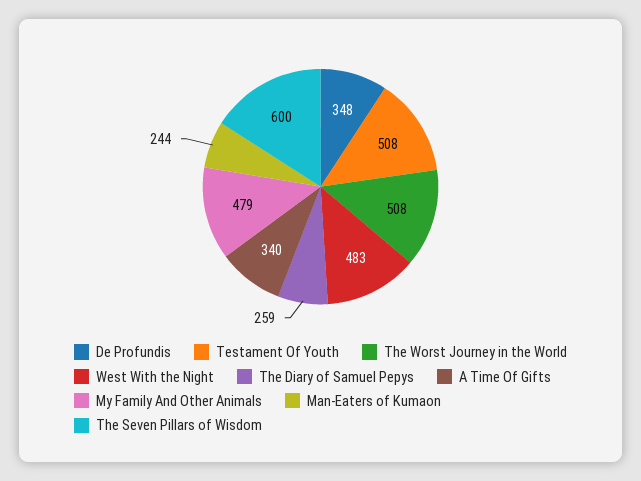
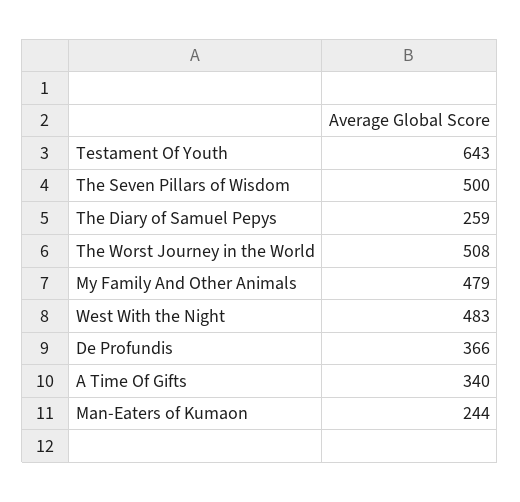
  {
-   "De Profundis": 348,
+   "De Profundis": 366,
-   "Testament Of Youth": 508,
+   "Testament Of Youth": 643,
    "The Worst Journey in the World": 508,
    "West With the Night": 483,
    "The Diary of Samuel Pepys": 259,
    "A Time Of Gifts": 340,
    "My Family And Other Animals": 479,
    "Man-Eaters of Kumaon": 244,
-   "The Seven Pillars of Wisdom": 600
+   "The Seven Pillars of Wisdom": 500
  }

